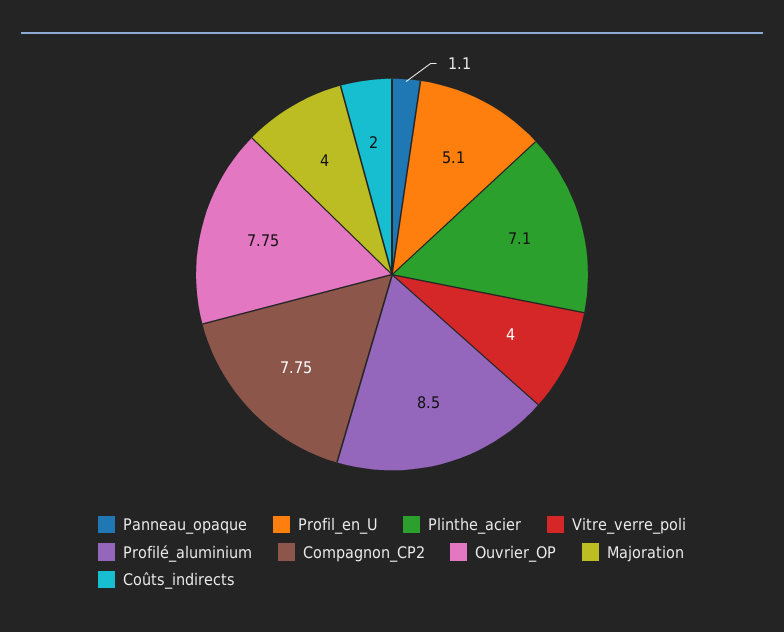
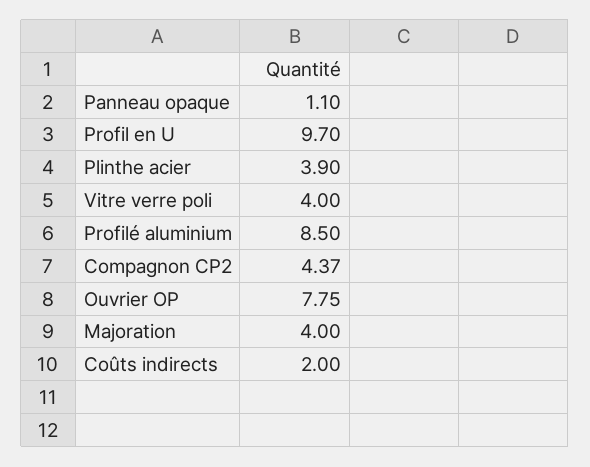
  {
    "Panneau_opaque": 1.1,
-   "Profil_en_U": 5.1,
+   "Profil_en_U": 9.7,
-   "Plinthe_acier": 7.1,
+   "Plinthe_acier": 3.9,
    "Vitre_verre_poli": 4,
    "Profilé_aluminium": 8.5,
-   "Compagnon_CP2": 7.75,
+   "Compagnon_CP2": 4.37,
    "Ouvrier_OP": 7.75,
    "Majoration": 4,
    "Coûts_indirects": 2
  }

